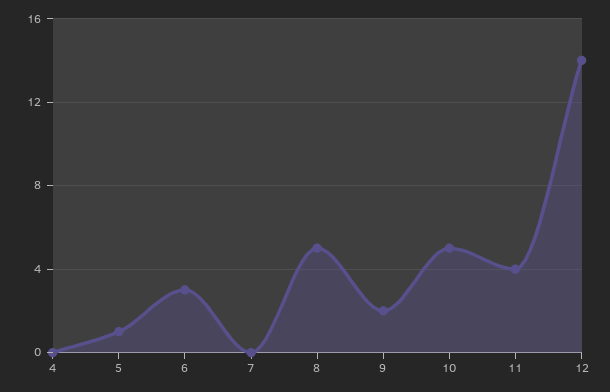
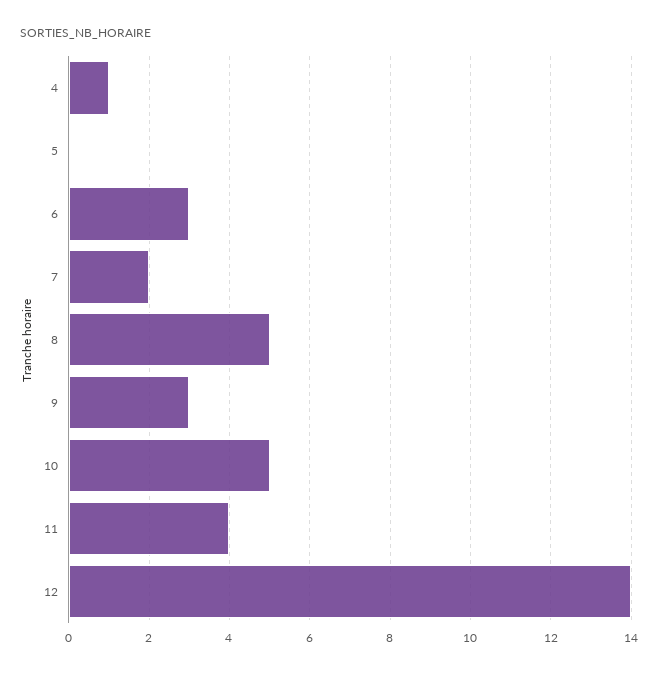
  {
-   "4": 0,
+   "4": 1,
-   "5": 1,
+   "5": 0,
    "6": 3,
-   "7": 0,
+   "7": 2,
    "8": 5,
-   "9": 2,
+   "9": 3,
    "10": 5,
    "11": 4,
    "12": 14
  }

